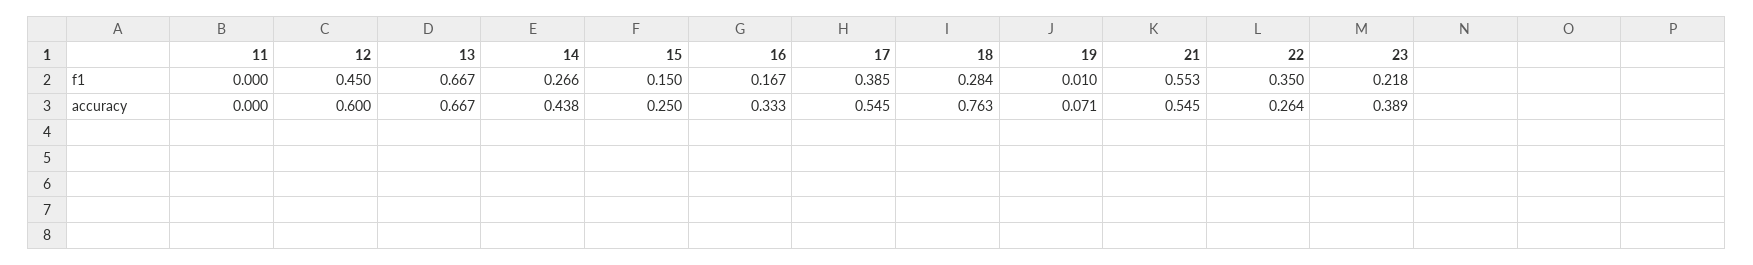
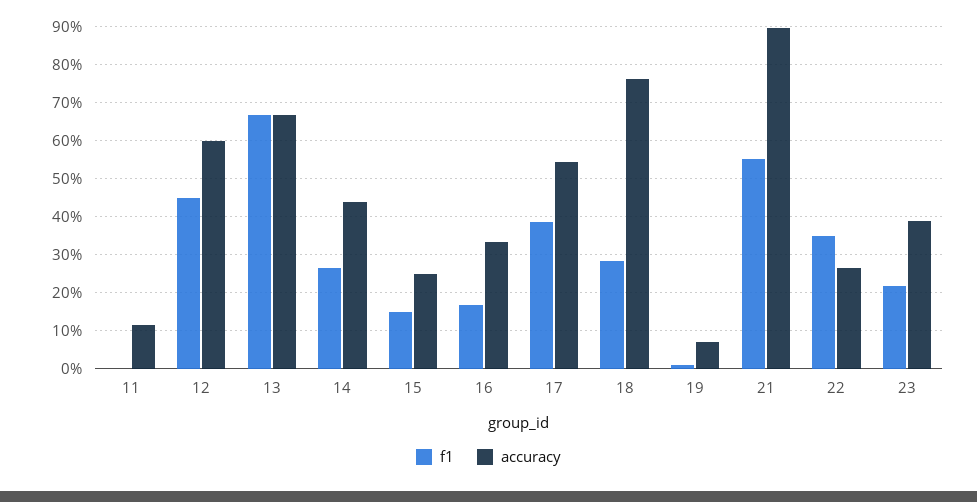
  {
    "f1": {
      "11": 0,
      "12": 0.45,
      "13": 0.667,
      "14": 0.266,
      "15": 0.15,
      "16": 0.167,
      "17": 0.385,
      "18": 0.284,
      "19": 0.01,
      "21": 0.553,
      "22": 0.35,
      "23": 0.218
    },
    "accuracy": {
-     "11": 0,
+     "11": 0.12,
      "12": 0.6,
      "13": 0.667,
      "14": 0.438,
      "15": 0.25,
      "16": 0.333,
      "17": 0.545,
      "18": 0.763,
      "19": 0.071,
-     "21": 0.545,
+     "21": 0.9,
      "22": 0.264,
      "23": 0.389
    }
  }

